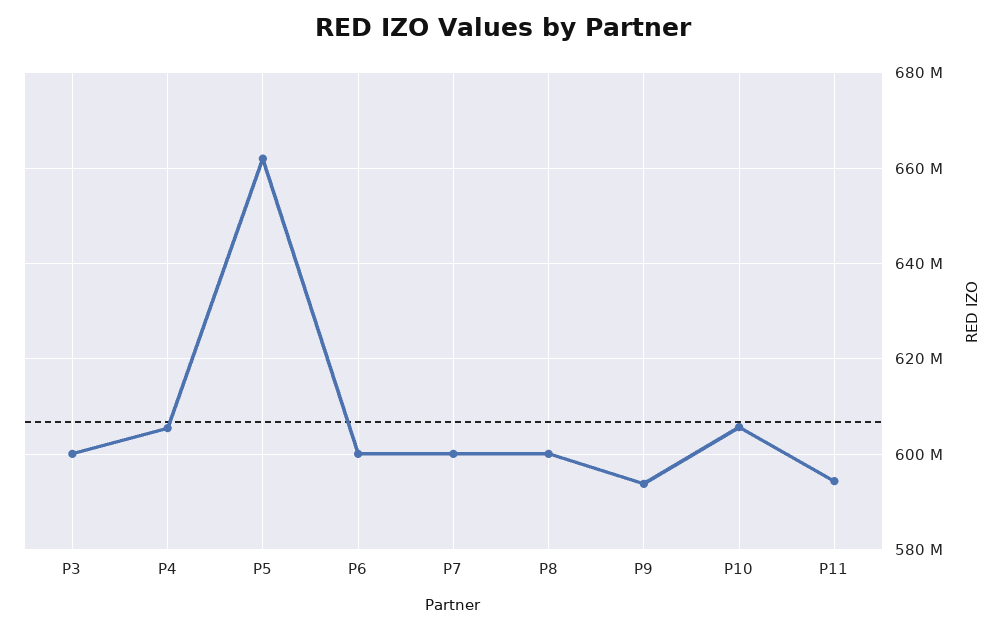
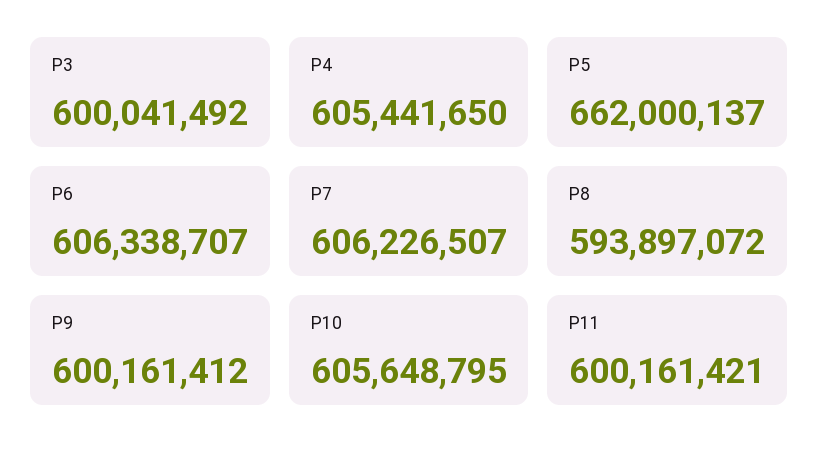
  {
    "P3": 600041492,
    "P4": 605441650,
    "P5": 662000137,
-   "P6": 600000000,
+   "P6": 606338707,
-   "P7": 600000000,
+   "P7": 606226507,
-   "P8": 600000000,
+   "P8": 593897072,
-   "P9": 594000000,
+   "P9": 600161412,
    "P10": 605648795,
-   "P11": 594000000
+   "P11": 600161421
  }

